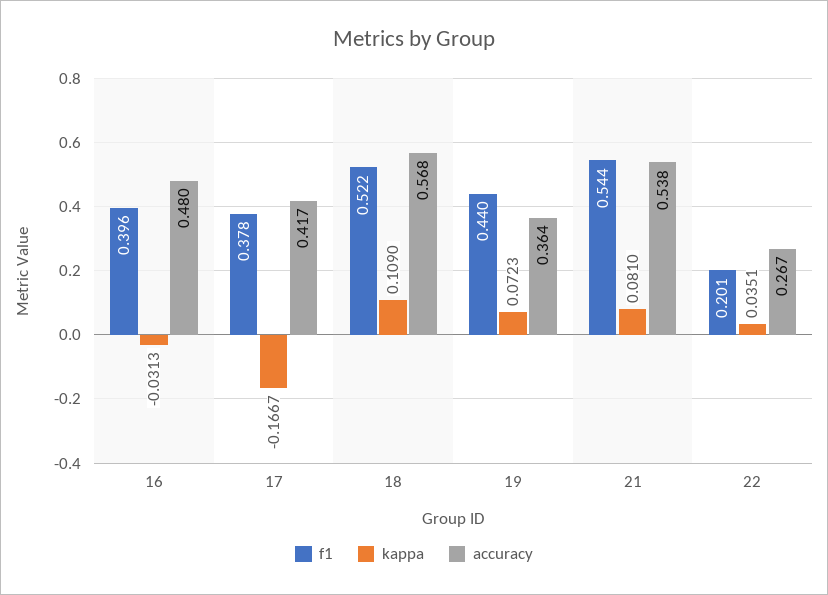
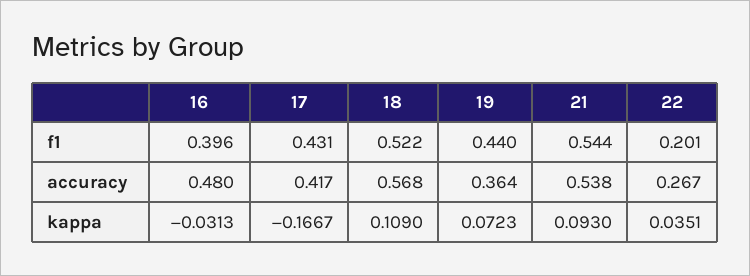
  {
    "f1": {
      "16": 0.396,
-     "17": 0.378,
+     "17": 0.431,
      "18": 0.522,
      "19": 0.44,
      "21": 0.544,
      "22": 0.201
    },
    "kappa": {
      "16": -0.0313,
      "17": -0.1667,
      "18": 0.109,
      "19": 0.0723,
-     "21": 0.081,
+     "21": 0.093,
      "22": 0.0351
    },
    "accuracy": {
      "16": 0.48,
      "17": 0.417,
      "18": 0.568,
      "19": 0.364,
      "21": 0.538,
      "22": 0.267
    }
  }

